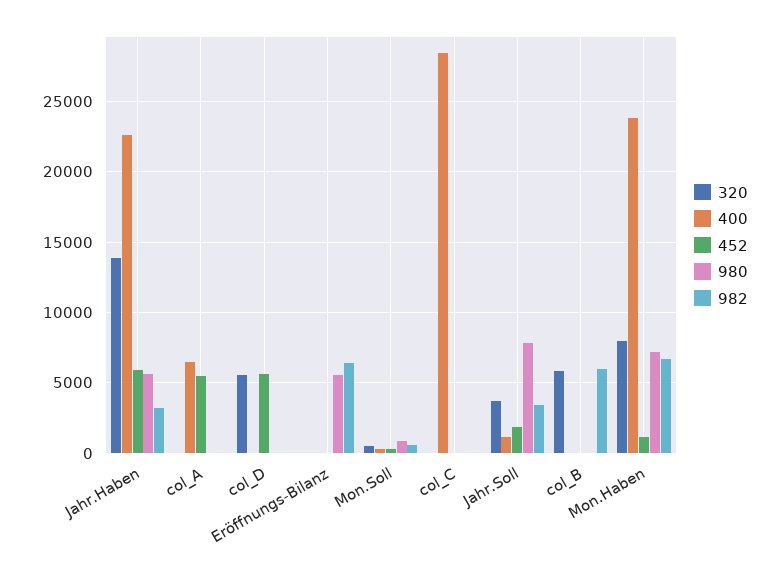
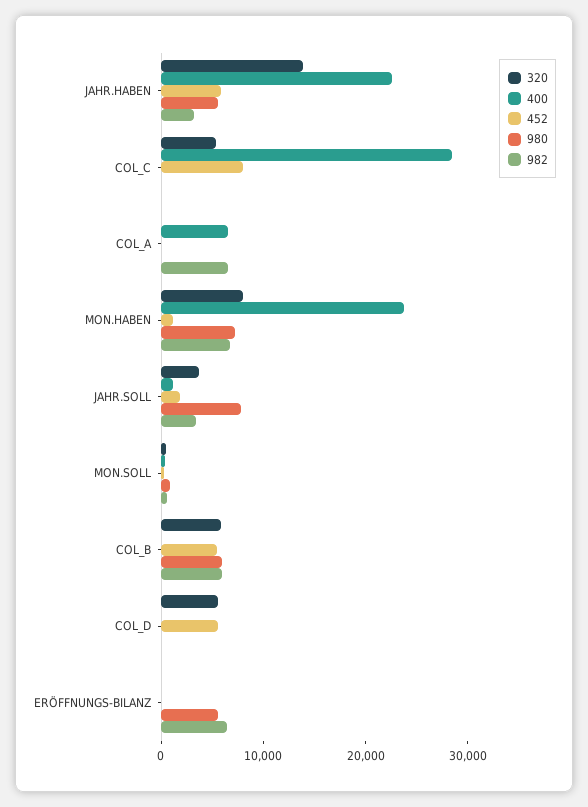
  {
    "320": {
      "Jahr.Haben": 14000,
      "col_A": 0,
      "col_D": 5500,
      "Eröffnungs-Bilanz": 0,
      "Mon.Soll": 500,
-     "col_C": 0,
+     "col_C": 6000,
      "Jahr.Soll": 3500,
      "col_B": 6000,
      "Mon.Haben": 8000
    },
    "400": {
      "Jahr.Haben": 22500,
      "col_A": 6500,
      "col_D": 0,
      "Eröffnungs-Bilanz": 0,
      "Mon.Soll": 500,
      "col_C": 28500,
      "Jahr.Soll": 1000,
      "col_B": 0,
      "Mon.Haben": 24000
    },
    "452": {
      "Jahr.Haben": 6000,
-     "col_A": 5500,
+     "col_A": 0,
      "col_D": 5500,
      "Eröffnungs-Bilanz": 0,
      "Mon.Soll": 500,
-     "col_C": 0,
+     "col_C": 8000,
      "Jahr.Soll": 2000,
-     "col_B": 0,
+     "col_B": 6000,
      "Mon.Haben": 1000
    },
    "980": {
      "Jahr.Haben": 5500,
      "col_A": 0,
      "col_D": 0,
      "Eröffnungs-Bilanz": 5500,
      "Mon.Soll": 1000,
      "col_C": 0,
      "Jahr.Soll": 8000,
-     "col_B": 0,
+     "col_B": 6000,
      "Mon.Haben": 7000
    },
    "982": {
      "Jahr.Haben": 3500,
-     "col_A": 0,
+     "col_A": 6000,
      "col_D": 0,
      "Eröffnungs-Bilanz": 6500,
      "Mon.Soll": 500,
      "col_C": 0,
      "Jahr.Soll": 3500,
      "col_B": 6000,
      "Mon.Haben": 6500
    }
  }

